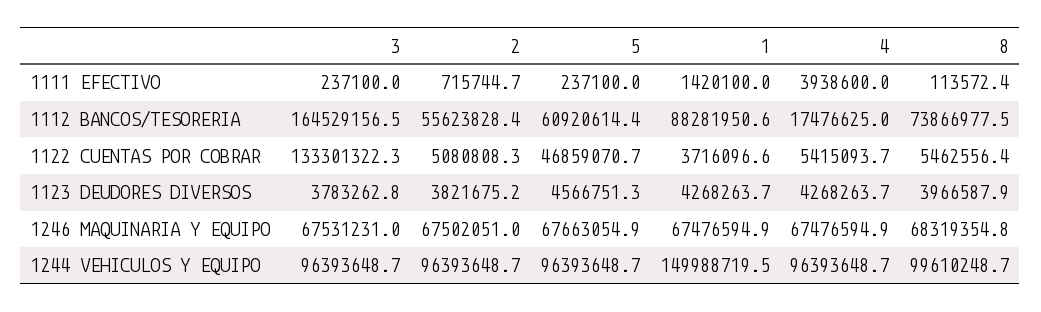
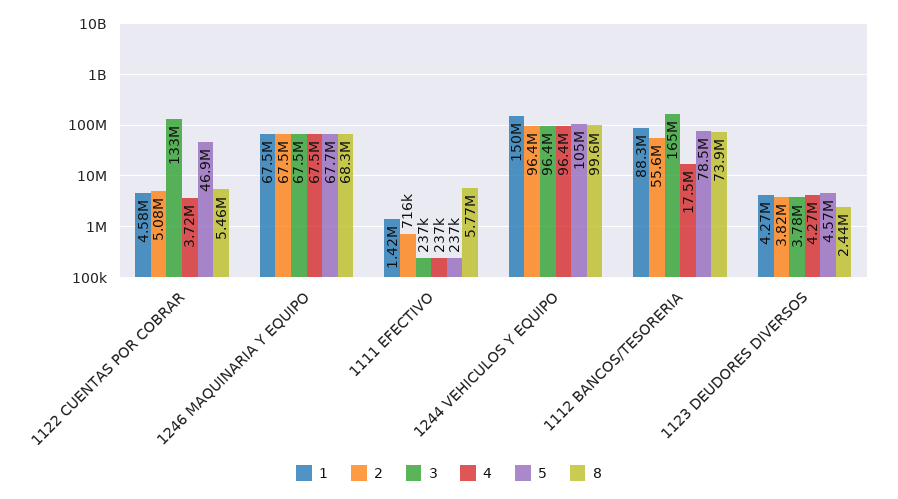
  {
    "3": {
      "1111 EFECTIVO": 237100,
      "1112 BANCOS/TESORERIA": 164529156.5,
      "1122 CUENTAS POR COBRAR": 133301322.3,
      "1123 DEUDORES DIVERSOS": 3783262.8,
      "1246 MAQUINARIA Y EQUIPO": 67531231,
      "1244 VEHICULOS Y EQUIPO": 96393648.7
    },
    "2": {
      "1111 EFECTIVO": 715744.7,
      "1112 BANCOS/TESORERIA": 55623828.4,
      "1122 CUENTAS POR COBRAR": 5080808.3,
      "1123 DEUDORES DIVERSOS": 3821675.2,
      "1246 MAQUINARIA Y EQUIPO": 67502051,
      "1244 VEHICULOS Y EQUIPO": 96393648.7
    },
    "5": {
      "1111 EFECTIVO": 237100,
-     "1112 BANCOS/TESORERIA": 60920614.4,
+     "1112 BANCOS/TESORERIA": 78500000,
      "1122 CUENTAS POR COBRAR": 46859070.7,
      "1123 DEUDORES DIVERSOS": 4566751.3,
      "1246 MAQUINARIA Y EQUIPO": 67663054.9,
-     "1244 VEHICULOS Y EQUIPO": 96393648.7
+     "1244 VEHICULOS Y EQUIPO": 105000000
    },
    "1": {
      "1111 EFECTIVO": 1420100,
      "1112 BANCOS/TESORERIA": 88281950.6,
-     "1122 CUENTAS POR COBRAR": 3716096.6,
+     "1122 CUENTAS POR COBRAR": 4580000,
      "1123 DEUDORES DIVERSOS": 4268263.7,
      "1246 MAQUINARIA Y EQUIPO": 67476594.9,
      "1244 VEHICULOS Y EQUIPO": 149988719.5
    },
    "4": {
-     "1111 EFECTIVO": 3938600,
+     "1111 EFECTIVO": 237000,
      "1112 BANCOS/TESORERIA": 17476625,
-     "1122 CUENTAS POR COBRAR": 5415093.7,
+     "1122 CUENTAS POR COBRAR": 3720000,
      "1123 DEUDORES DIVERSOS": 4268263.7,
      "1246 MAQUINARIA Y EQUIPO": 67476594.9,
      "1244 VEHICULOS Y EQUIPO": 96393648.7
    },
    "8": {
-     "1111 EFECTIVO": 113572.4,
+     "1111 EFECTIVO": 5770000,
      "1112 BANCOS/TESORERIA": 73866977.5,
      "1122 CUENTAS POR COBRAR": 5462556.4,
-     "1123 DEUDORES DIVERSOS": 3966587.9,
+     "1123 DEUDORES DIVERSOS": 2440000,
      "1246 MAQUINARIA Y EQUIPO": 68319354.8,
      "1244 VEHICULOS Y EQUIPO": 99610248.7
    }
  }

